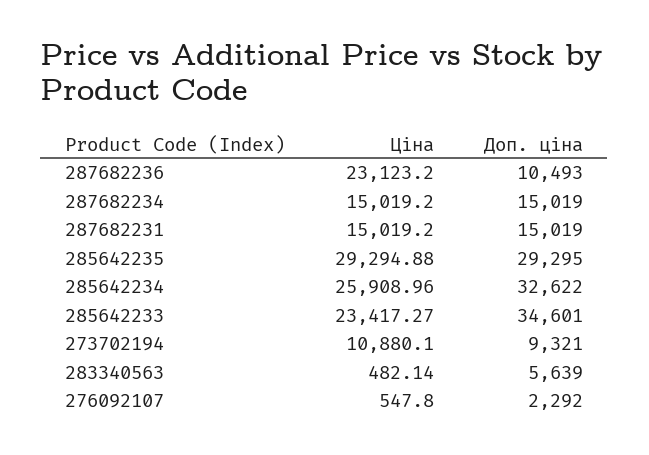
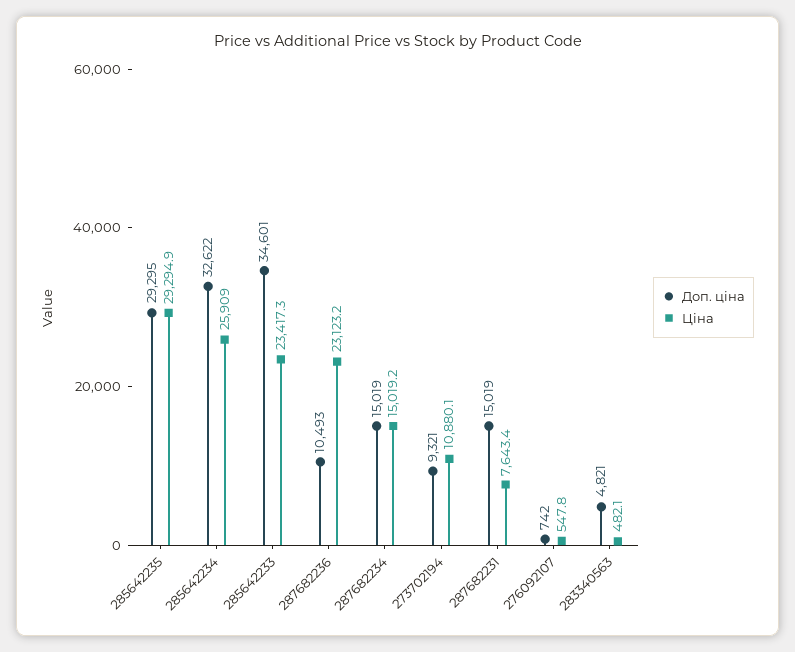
  {
    "Ціна": {
      "287682236": 23123.2,
      "287682234": 15019.2,
-     "287682231": 15019.2,
+     "287682231": 7643.4,
      "285642235": 29294.88,
      "285642234": 25908.96,
      "285642233": 23417.27,
      "273702194": 10880.1,
      "283340563": 482.14,
      "276092107": 547.8
    },
    "Доп. ціна": {
      "287682236": 10493,
      "287682234": 15019,
      "287682231": 15019,
      "285642235": 29295,
      "285642234": 32622,
      "285642233": 34601,
      "273702194": 9321,
-     "283340563": 5639,
+     "283340563": 4821,
-     "276092107": 2292
+     "276092107": 742
    }
  }

